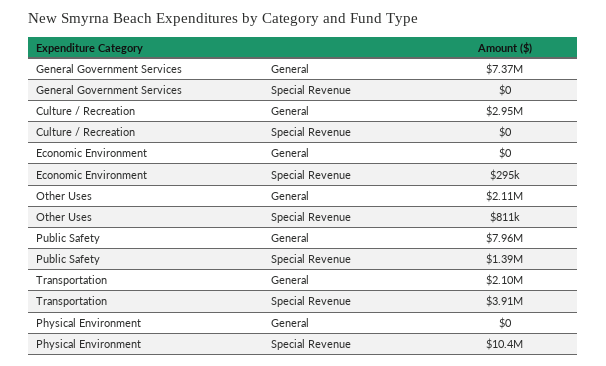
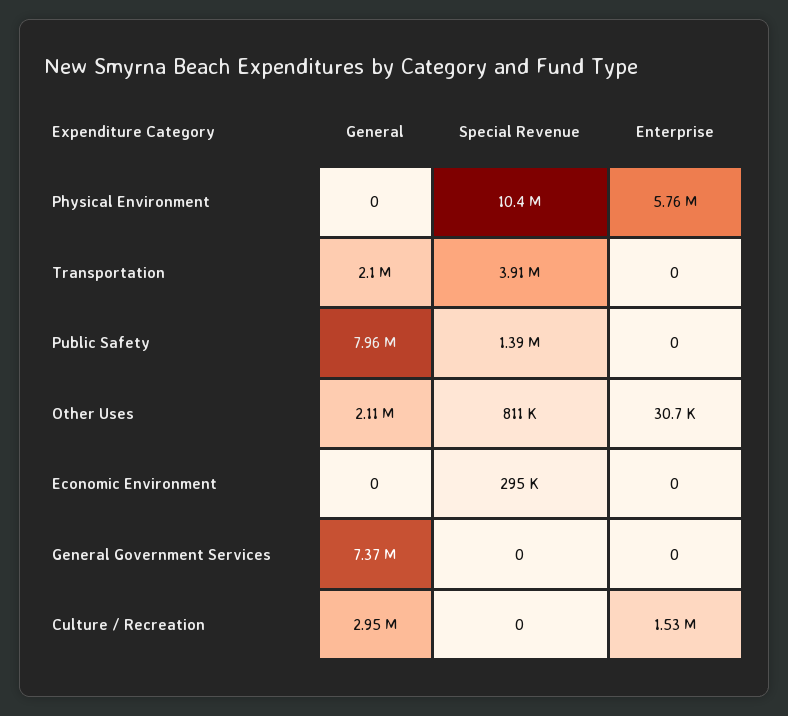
  {
    "General Government Services": {
      "General": 7370000,
-     "Special Revenue": 0
+     "Special Revenue": 0,
+     "Enterprise": 0
    },
    "Culture / Recreation": {
      "General": 2950000,
-     "Special Revenue": 0
+     "Special Revenue": 0,
+     "Enterprise": 1530000
    },
    "Economic Environment": {
      "General": 0,
-     "Special Revenue": 295000
+     "Special Revenue": 295000,
+     "Enterprise": 0
    },
    "Other Uses": {
      "General": 2110000,
-     "Special Revenue": 811000
+     "Special Revenue": 811000,
+     "Enterprise": 30700
    },
    "Public Safety": {
      "General": 7960000,
-     "Special Revenue": 1390000
+     "Special Revenue": 1390000,
+     "Enterprise": 0
    },
    "Transportation": {
      "General": 2100000,
-     "Special Revenue": 3910000
+     "Special Revenue": 3910000,
+     "Enterprise": 0
    },
    "Physical Environment": {
      "General": 0,
-     "Special Revenue": 10400000
+     "Special Revenue": 10400000,
+     "Enterprise": 5760000
    }
  }

